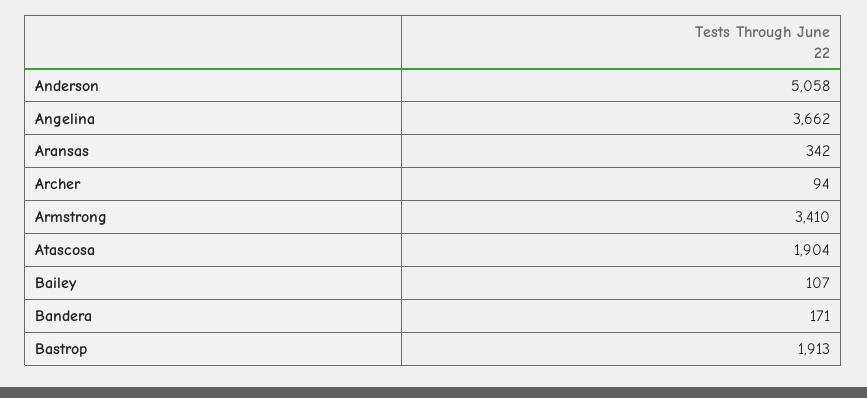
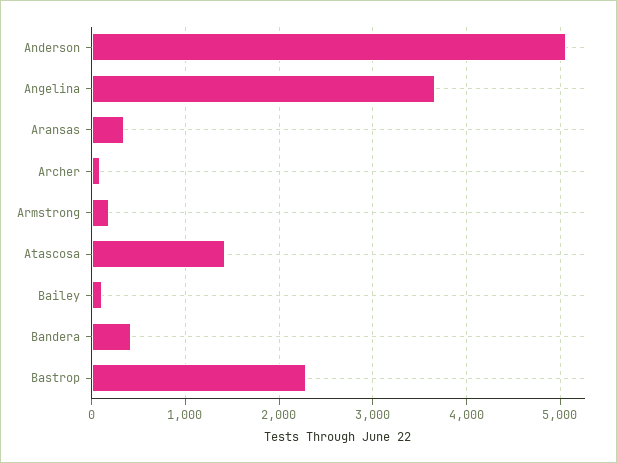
  {
    "Anderson": 5058,
    "Angelina": 3662,
    "Aransas": 342,
    "Archer": 94,
-   "Armstrong": 3410,
+   "Armstrong": 200,
-   "Atascosa": 1904,
+   "Atascosa": 1400,
    "Bailey": 107,
-   "Bandera": 171,
+   "Bandera": 400,
-   "Bastrop": 1913
+   "Bastrop": 2300
  }

